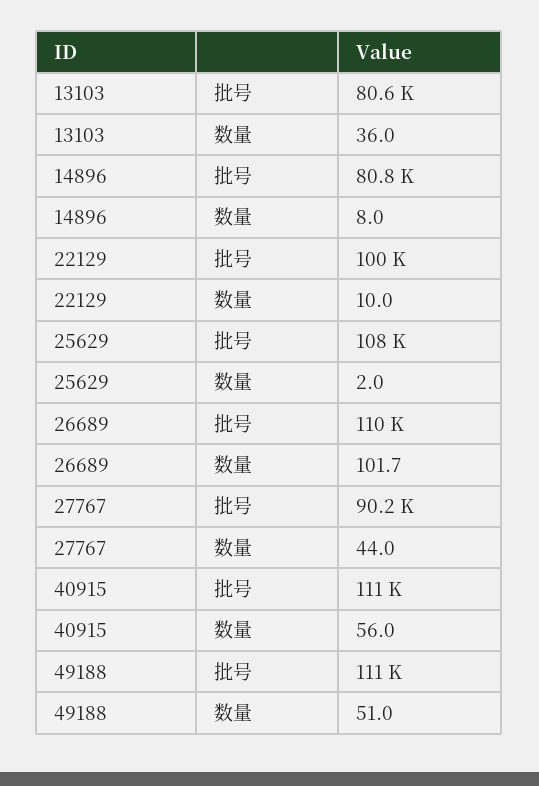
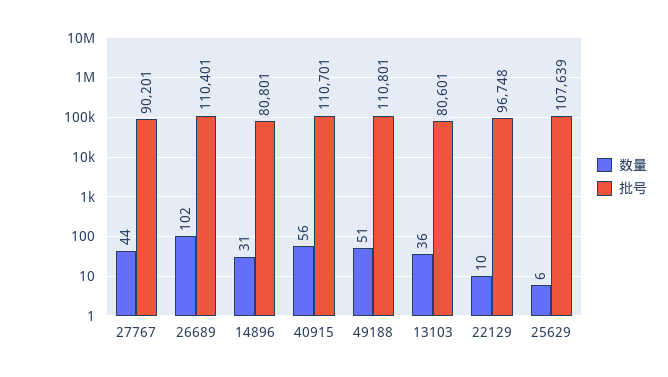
  {
    "批号": {
      "13103": 80601,
      "14896": 80801,
-     "22129": 100000,
+     "22129": 96748,
      "25629": 107639,
      "26689": 110401,
      "27767": 90201,
      "40915": 110701,
      "49188": 110801
    },
    "数量": {
      "13103": 36,
-     "14896": 8,
+     "14896": 31,
      "22129": 10,
-     "25629": 2,
+     "25629": 6,
      "26689": 101.7,
      "27767": 44,
      "40915": 56,
      "49188": 51
    }
  }

